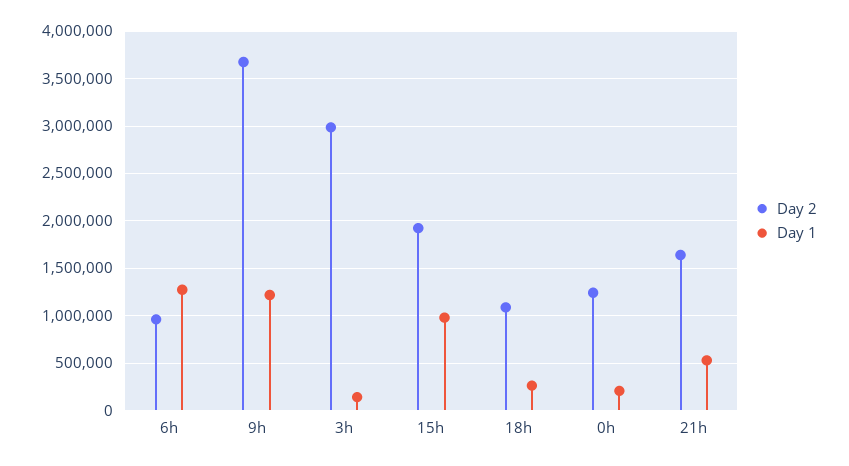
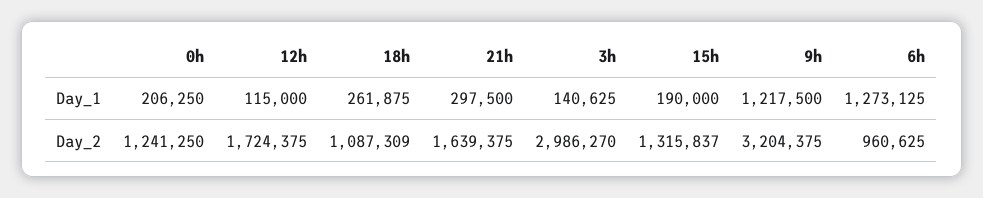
  {
    "Day 2": {
      "6h": 960625,
-     "9h": 3700000,
+     "9h": 3204375,
      "3h": 2986270,
-     "15h": 1900000,
+     "15h": 1315837,
      "18h": 1087309,
      "0h": 1241250,
-     "21h": 1639375
+     "21h": 1639375,
+     "12h": 1724375
    },
    "Day 1": {
      "6h": 1273125,
      "9h": 1217500,
      "3h": 140625,
-     "15h": 1000000,
+     "15h": 190000,
      "18h": 261875,
      "0h": 206250,
-     "21h": 500000
+     "21h": 297500,
+     "12h": 115000
    }
  }

